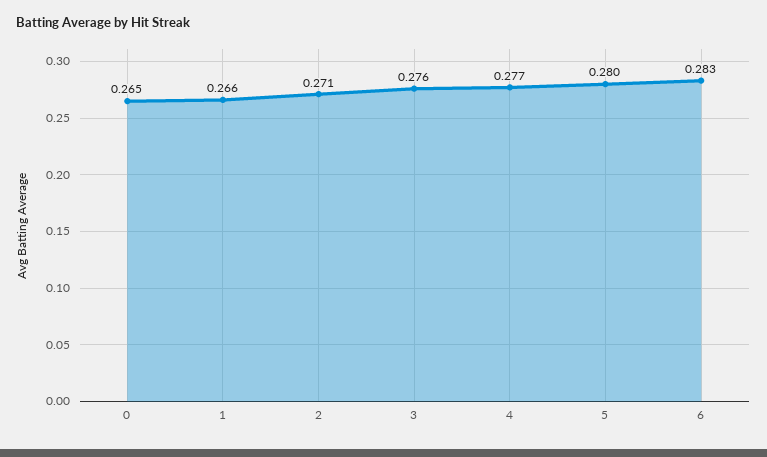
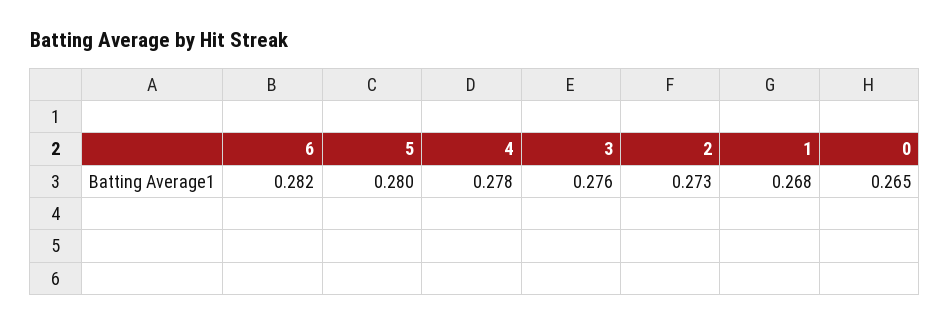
  {
    "0": 0.265,
-   "1": 0.266,
+   "1": 0.268,
-   "2": 0.271,
+   "2": 0.273,
    "3": 0.276,
-   "4": 0.277,
+   "4": 0.278,
    "5": 0.28,
-   "6": 0.283
+   "6": 0.282
  }

